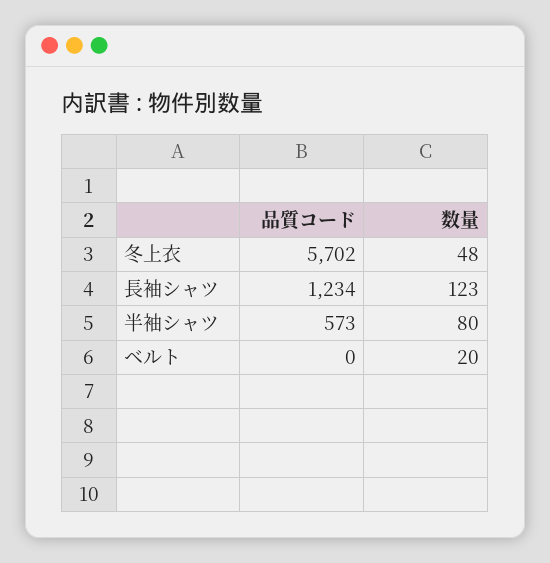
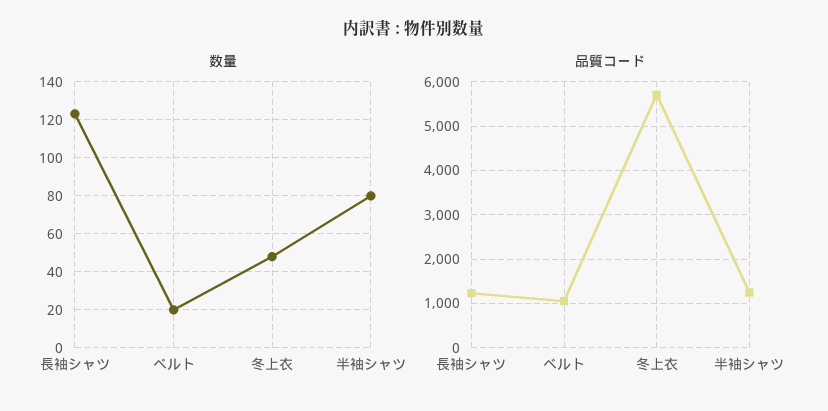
  {
    "品質コード": {
      "冬上衣": 5702,
      "長袖シャツ": 1234,
-     "半袖シャツ": 573,
+     "半袖シャツ": 1200,
-     "ベルト": 0
+     "ベルト": 1000
    },
    "数量": {
      "冬上衣": 48,
      "長袖シャツ": 123,
      "半袖シャツ": 80,
      "ベルト": 20
    }
  }

